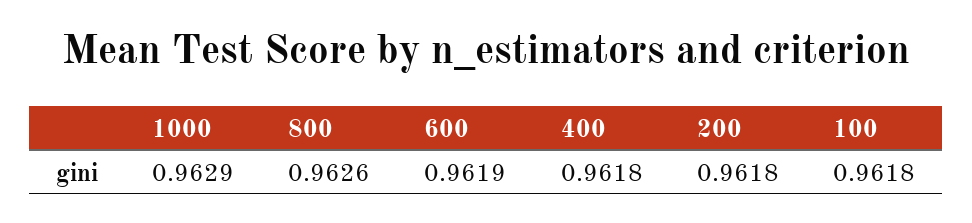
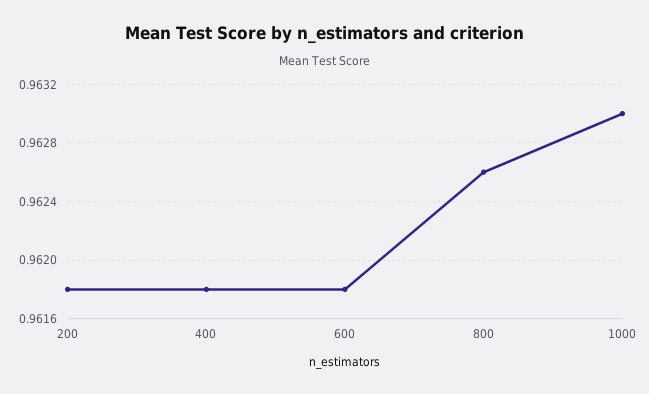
  {
-   "1000": 0.9629,
+   "1000": 0.963,
    "800": 0.9626,
-   "600": 0.9619,
+   "600": 0.9618,
    "400": 0.9618,
-   "200": 0.9618,
+   "200": 0.9618
-   "100": 0.9618
  }

